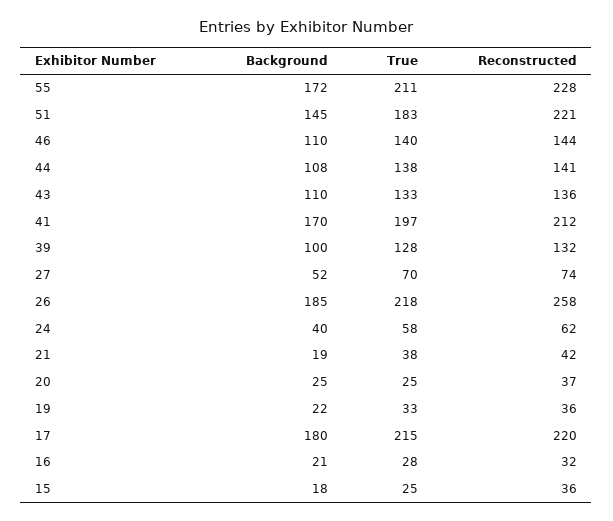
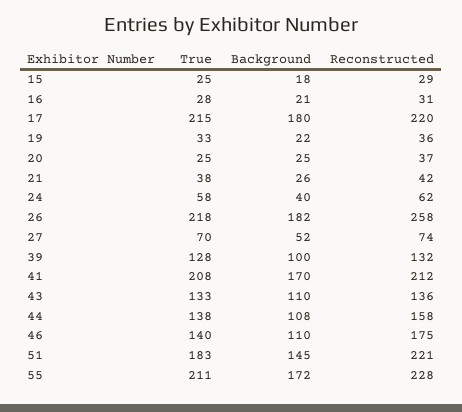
  {
    "Background": {
      "55": 172,
      "51": 145,
      "46": 110,
      "44": 108,
      "43": 110,
      "41": 170,
      "39": 100,
      "27": 52,
-     "26": 185,
+     "26": 182,
      "24": 40,
-     "21": 19,
+     "21": 26,
      "20": 25,
      "19": 22,
      "17": 180,
      "16": 21,
      "15": 18
    },
    "True": {
      "55": 211,
      "51": 183,
      "46": 140,
      "44": 138,
      "43": 133,
-     "41": 197,
+     "41": 208,
      "39": 128,
      "27": 70,
      "26": 218,
      "24": 58,
      "21": 38,
      "20": 25,
      "19": 33,
      "17": 215,
      "16": 28,
      "15": 25
    },
    "Reconstructed": {
      "55": 228,
      "51": 221,
-     "46": 144,
+     "46": 175,
-     "44": 141,
+     "44": 158,
      "43": 136,
      "41": 212,
      "39": 132,
      "27": 74,
      "26": 258,
      "24": 62,
      "21": 42,
      "20": 37,
      "19": 36,
      "17": 220,
-     "16": 32,
+     "16": 31,
-     "15": 36
+     "15": 29
    }
  }

